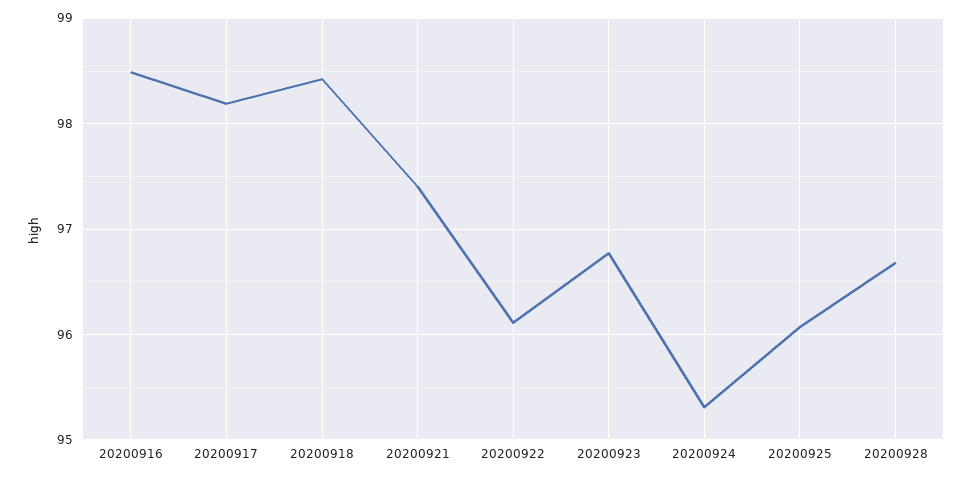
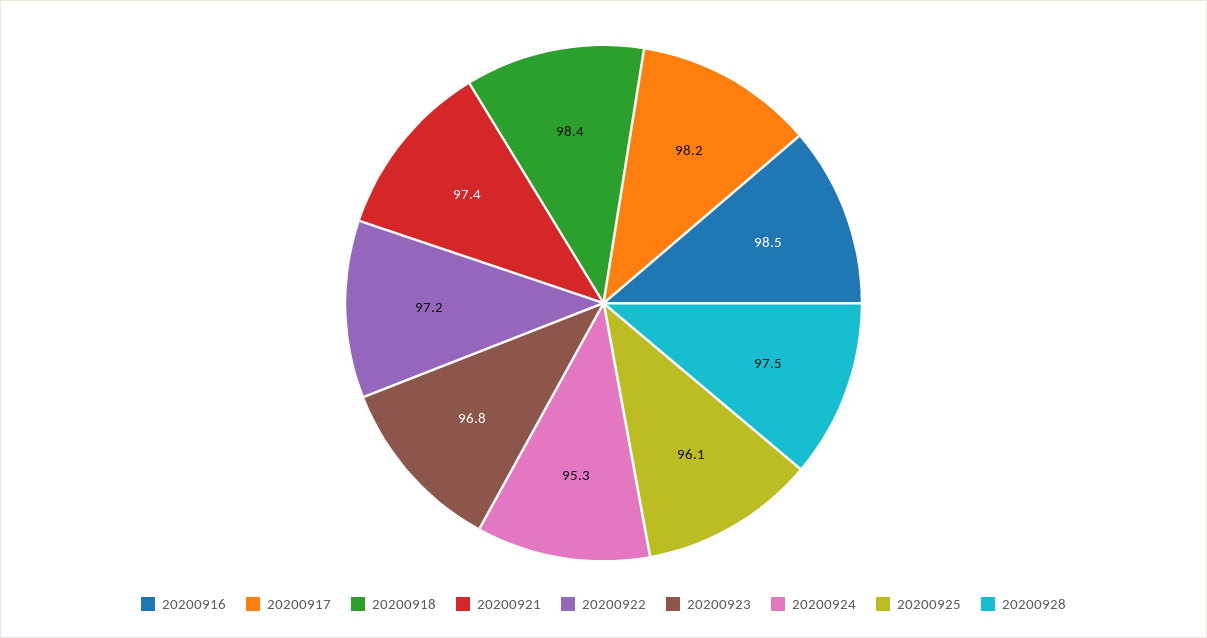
  {
    "20200916": 98.5,
    "20200917": 98.2,
    "20200918": 98.4,
    "20200921": 97.4,
-   "20200922": 96.1,
+   "20200922": 97.2,
    "20200923": 96.8,
    "20200924": 95.3,
    "20200925": 96.1,
-   "20200928": 96.7
+   "20200928": 97.5
  }

